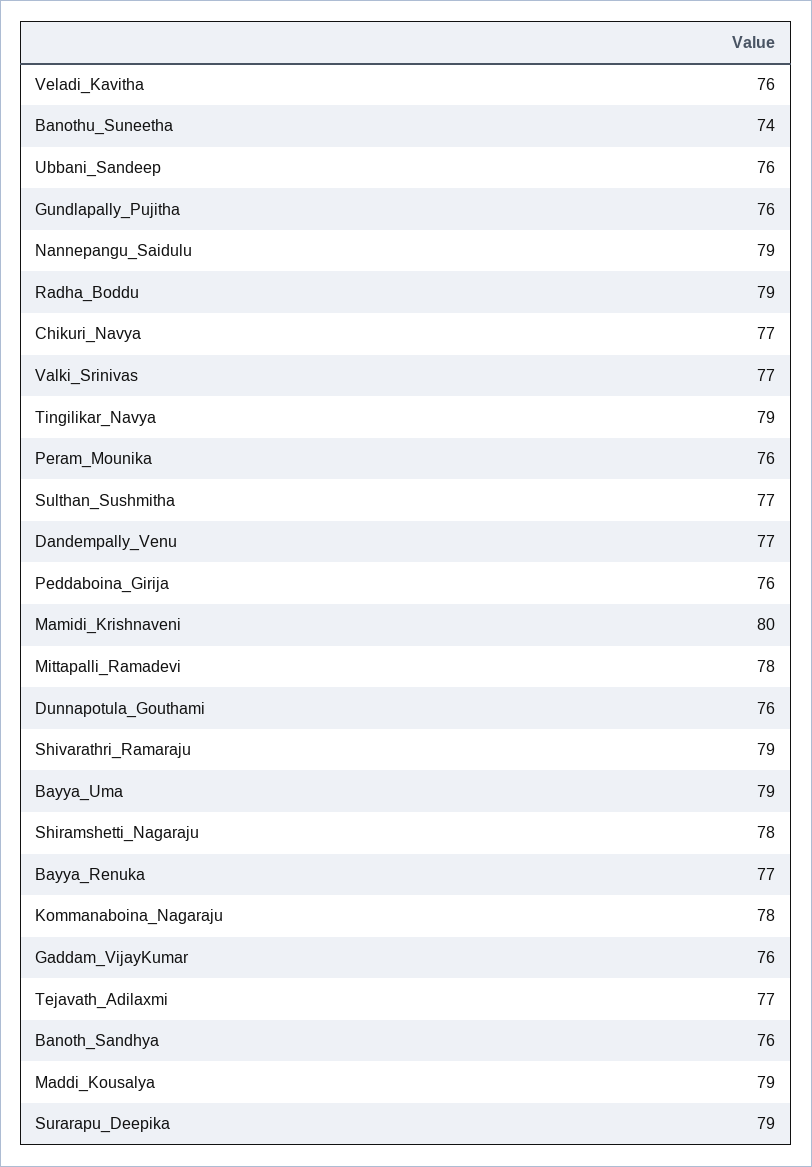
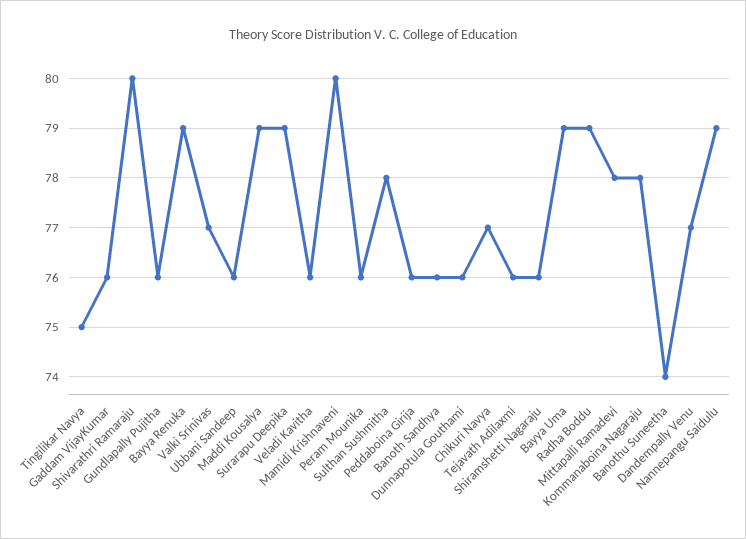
  {
    "Veladi_Kavitha": 76,
    "Banothu_Suneetha": 74,
    "Ubbani_Sandeep": 76,
    "Gundlapally_Pujitha": 76,
    "Nannepangu_Saidulu": 79,
    "Radha_Boddu": 79,
    "Chikuri_Navya": 77,
    "Valki_Srinivas": 77,
-   "Tingilikar_Navya": 79,
+   "Tingilikar_Navya": 75,
    "Peram_Mounika": 76,
-   "Sulthan_Sushmitha": 77,
+   "Sulthan_Sushmitha": 78,
    "Dandempally_Venu": 77,
    "Peddaboina_Girija": 76,
    "Mamidi_Krishnaveni": 80,
    "Mittapalli_Ramadevi": 78,
    "Dunnapotula_Gouthami": 76,
-   "Shivarathri_Ramaraju": 79,
+   "Shivarathri_Ramaraju": 80,
    "Bayya_Uma": 79,
-   "Shiramshetti_Nagaraju": 78,
+   "Shiramshetti_Nagaraju": 76,
-   "Bayya_Renuka": 77,
+   "Bayya_Renuka": 79,
    "Kommanaboina_Nagaraju": 78,
    "Gaddam_VijayKumar": 76,
-   "Tejavath_Adilaxmi": 77,
+   "Tejavath_Adilaxmi": 76,
    "Banoth_Sandhya": 76,
    "Maddi_Kousalya": 79,
    "Surarapu_Deepika": 79
  }

